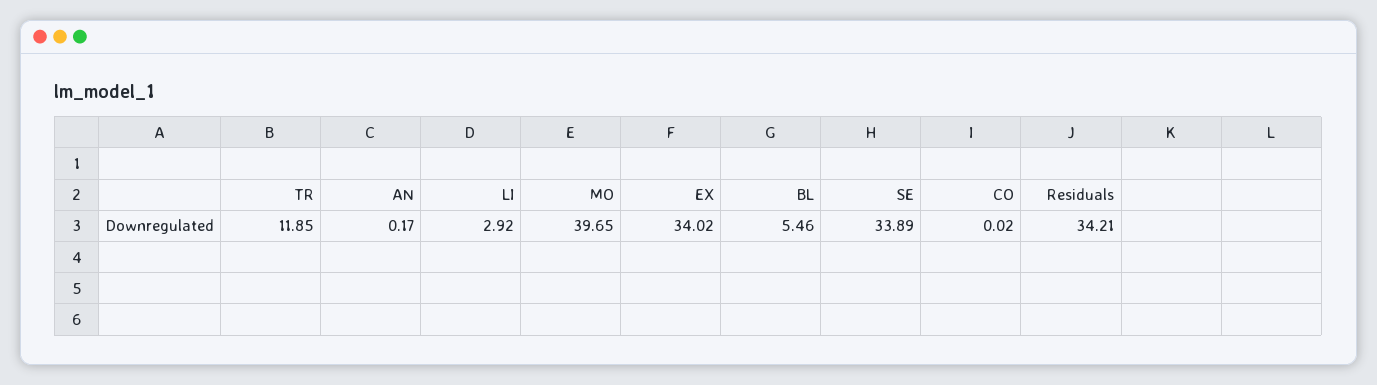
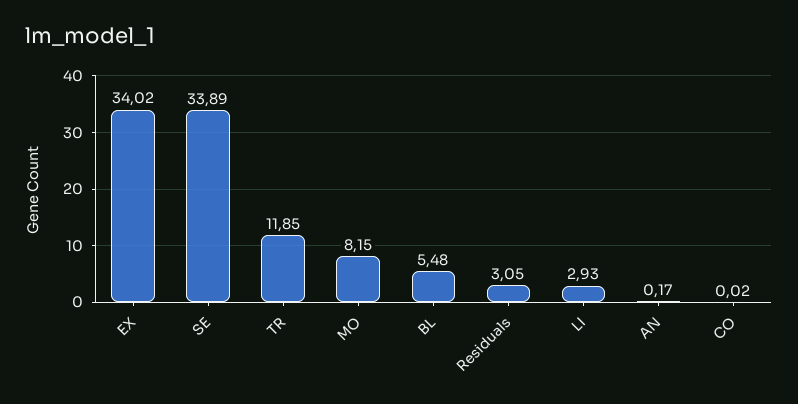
  {
    "TR": 11.85,
    "AN": 0.17,
-   "LI": 2.92,
+   "LI": 2.93,
-   "MO": 39.65,
+   "MO": 8.15,
    "EX": 34.02,
-   "BL": 5.46,
+   "BL": 5.48,
    "SE": 33.89,
    "CO": 0.02,
-   "Residuals": 34.21
+   "Residuals": 3.05
  }

